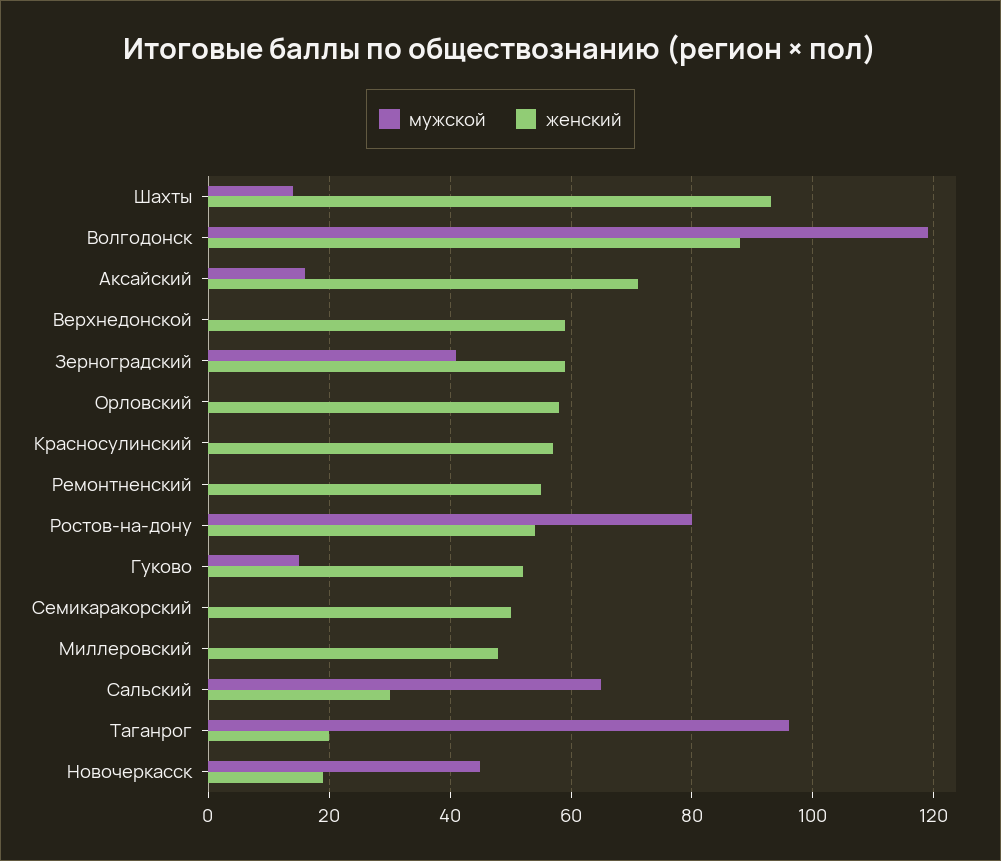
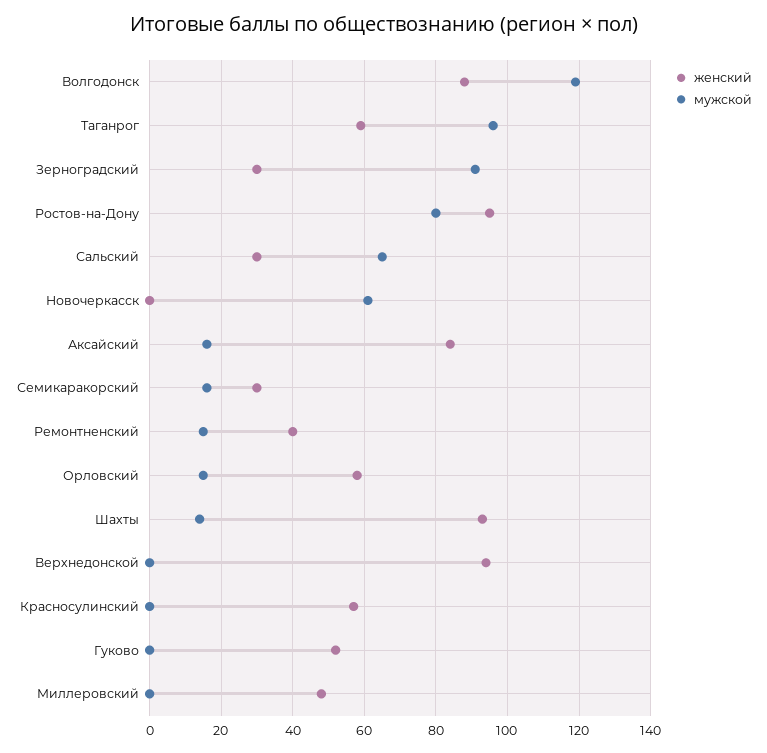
  {
    "мужской": {
      "Шахты": 15,
      "Волгодонск": 120,
      "Аксайский": 15,
      "Верхнедонской": 0,
-     "Зерноградский": 40,
+     "Зерноградский": 90,
-     "Орловский": 0,
+     "Орловский": 15,
      "Красносулинский": 0,
-     "Ремонтненский": 0,
+     "Ремонтненский": 15,
      "Ростов-на-дону": 80,
-     "Гуково": 15,
+     "Гуково": 0,
-     "Семикаракорский": 0,
+     "Семикаракорский": 15,
      "Миллеровский": 0,
      "Сальский": 65,
      "Таганрог": 95,
-     "Новочеркасск": 45
+     "Новочеркасск": 60
    },
    "женский": {
      "Шахты": 95,
      "Волгодонск": 90,
-     "Аксайский": 70,
+     "Аксайский": 85,
-     "Верхнедонской": 60,
+     "Верхнедонской": 95,
-     "Зерноградский": 60,
+     "Зерноградский": 30,
      "Орловский": 60,
      "Красносулинский": 55,
-     "Ремонтненский": 55,
+     "Ремонтненский": 40,
-     "Ростов-на-дону": 55,
+     "Ростов-на-дону": 95,
      "Гуково": 50,
-     "Семикаракорский": 50,
+     "Семикаракорский": 30,
      "Миллеровский": 50,
      "Сальский": 30,
-     "Таганрог": 20,
+     "Таганрог": 60,
-     "Новочеркасск": 20
+     "Новочеркасск": 0
    }
  }

